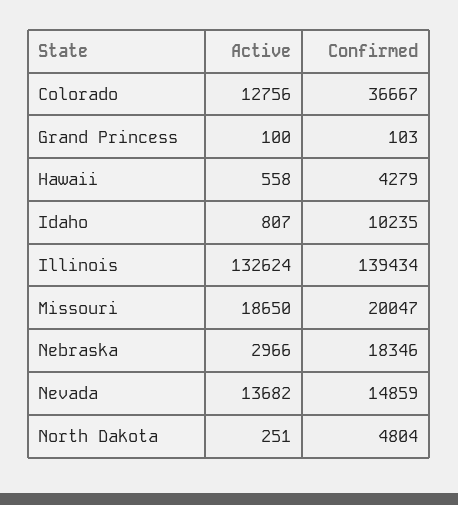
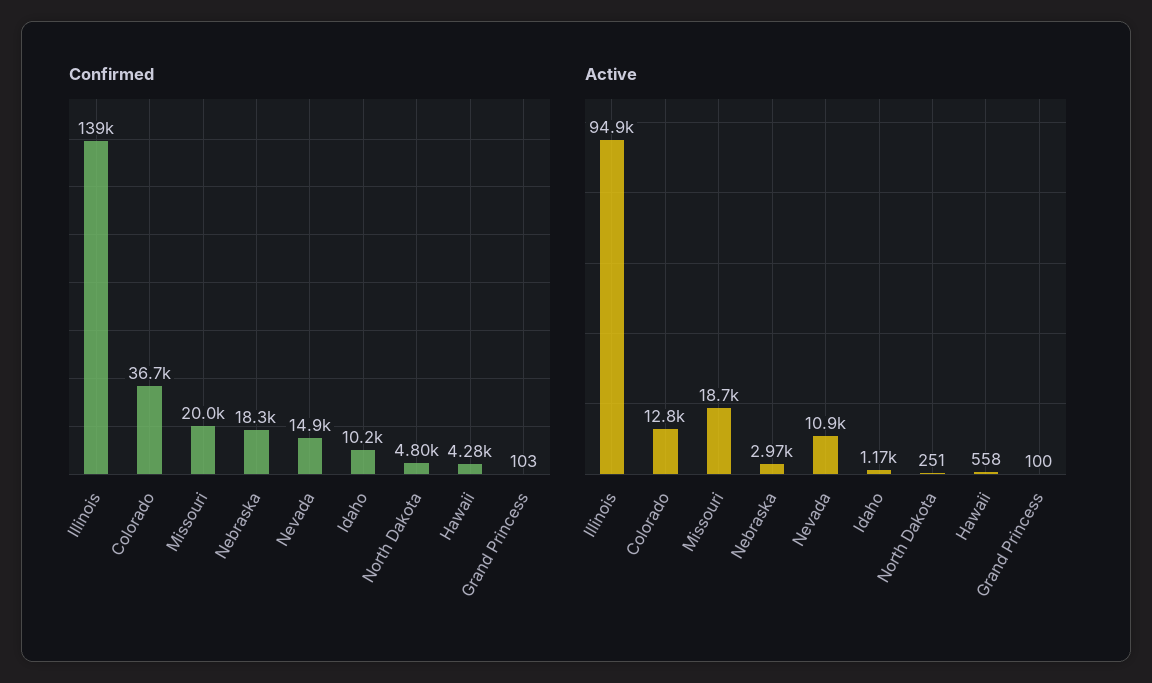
  {
    "Active": {
      "Colorado": 12756,
      "Grand Princess": 100,
      "Hawaii": 558,
-     "Idaho": 807,
+     "Idaho": 1170,
-     "Illinois": 132624,
+     "Illinois": 94900,
      "Missouri": 18650,
      "Nebraska": 2966,
-     "Nevada": 13682,
+     "Nevada": 10900,
      "North Dakota": 251
    },
    "Confirmed": {
      "Colorado": 36667,
      "Grand Princess": 103,
      "Hawaii": 4279,
      "Idaho": 10235,
      "Illinois": 139434,
      "Missouri": 20047,
      "Nebraska": 18346,
      "Nevada": 14859,
      "North Dakota": 4804
    }
  }

